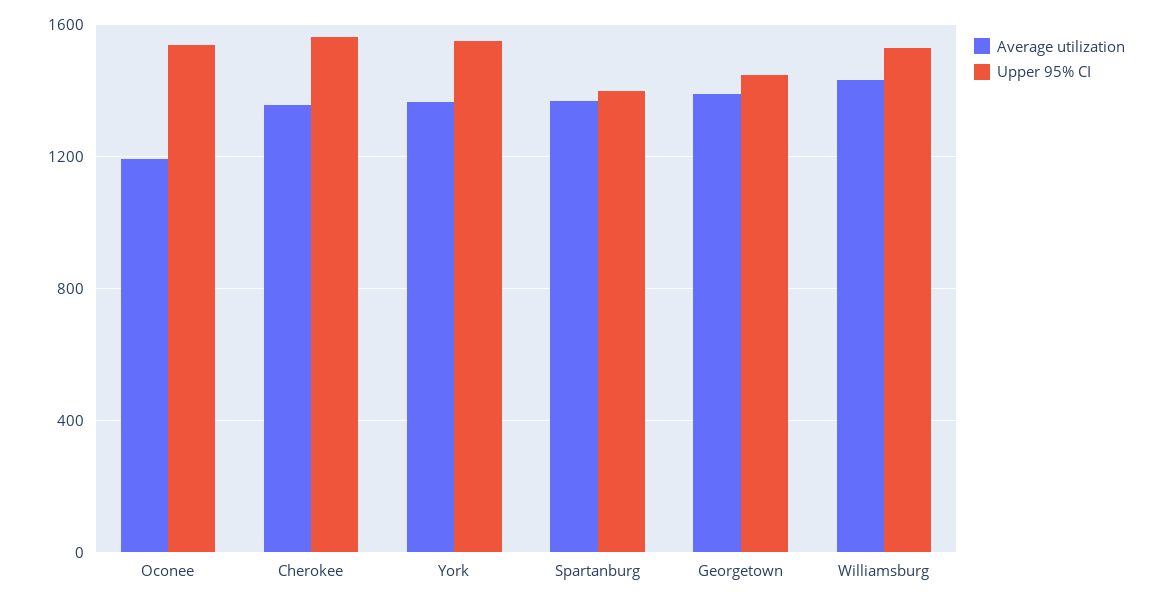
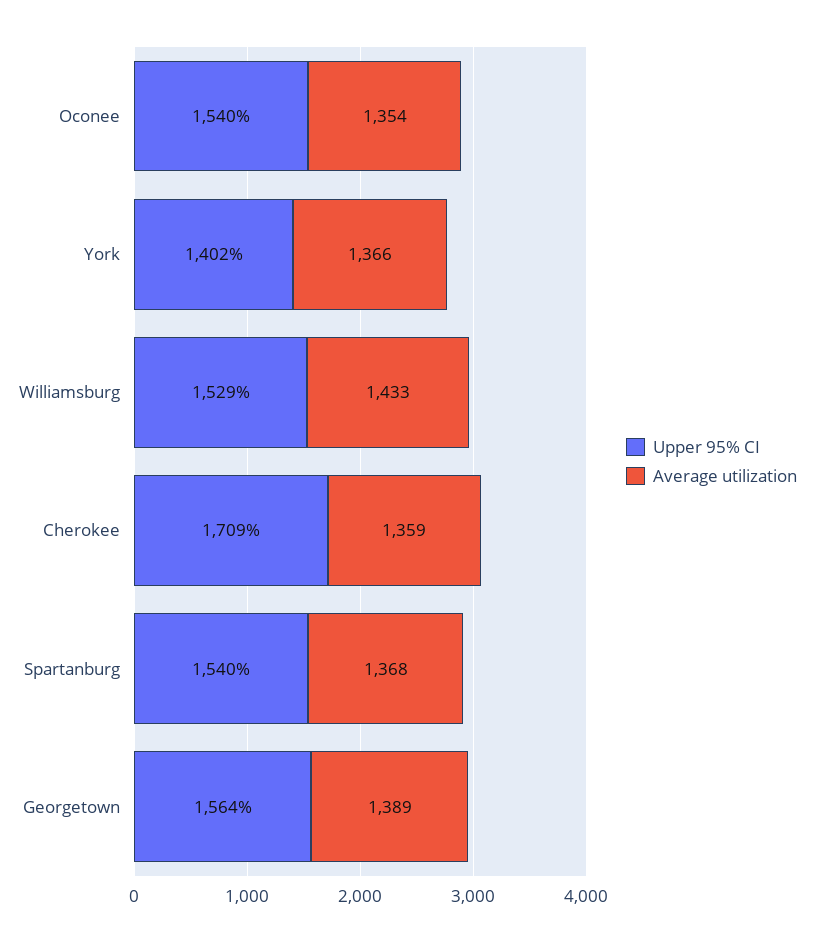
  {
    "Average utilization": {
-     "Oconee": 1200,
+     "Oconee": 1354,
      "Cherokee": 1359,
      "York": 1366,
      "Spartanburg": 1368,
      "Georgetown": 1389,
      "Williamsburg": 1433
    },
    "Upper 95% CI": {
      "Oconee": 1540,
-     "Cherokee": 1550,
+     "Cherokee": 1709,
-     "York": 1550,
+     "York": 1402,
-     "Spartanburg": 1400,
+     "Spartanburg": 1540,
-     "Georgetown": 1450,
+     "Georgetown": 1564,
      "Williamsburg": 1529
    }
  }

